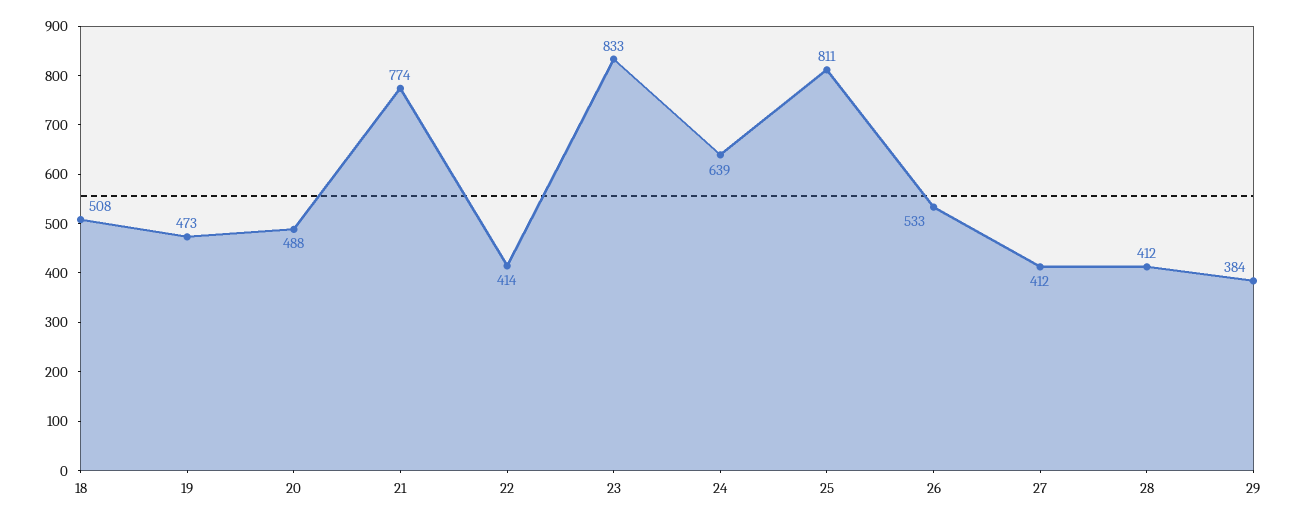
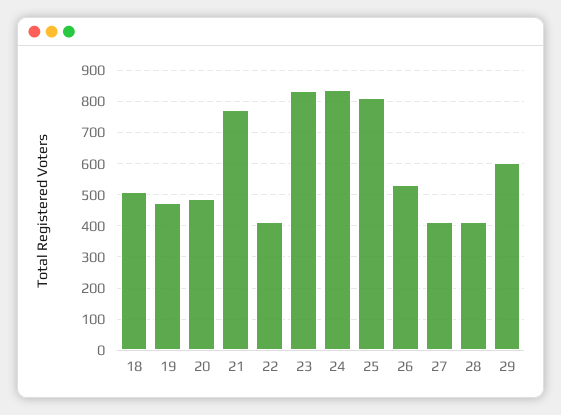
  {
    "18": 508,
    "19": 473,
    "20": 488,
    "21": 774,
    "22": 414,
    "23": 833,
-   "24": 639,
+   "24": 840,
    "25": 811,
    "26": 533,
    "27": 412,
    "28": 412,
-   "29": 384
+   "29": 600
  }

